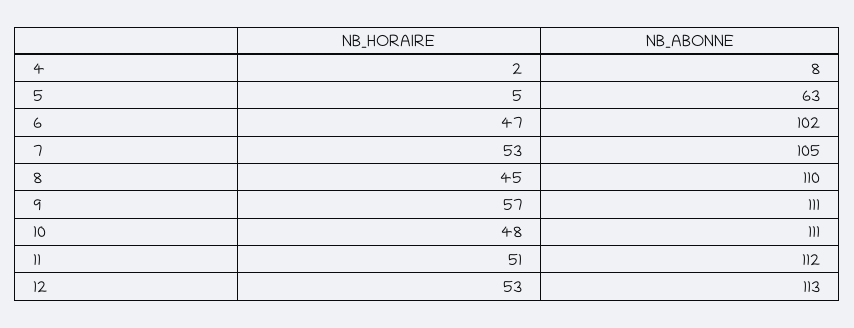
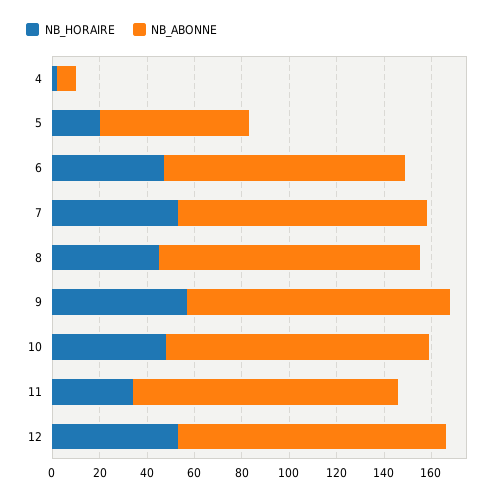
  {
    "NB_HORAIRE": {
      "4": 2,
-     "5": 5,
+     "5": 20,
      "6": 47,
      "7": 53,
      "8": 45,
      "9": 57,
      "10": 48,
-     "11": 51,
+     "11": 35,
      "12": 53
    },
    "NB_ABONNE": {
      "4": 8,
      "5": 63,
      "6": 102,
      "7": 105,
      "8": 110,
      "9": 111,
      "10": 111,
      "11": 112,
      "12": 113
    }
  }

